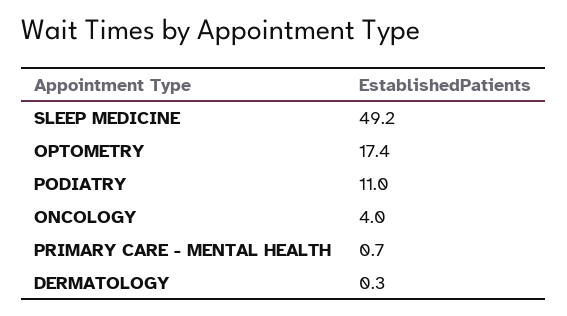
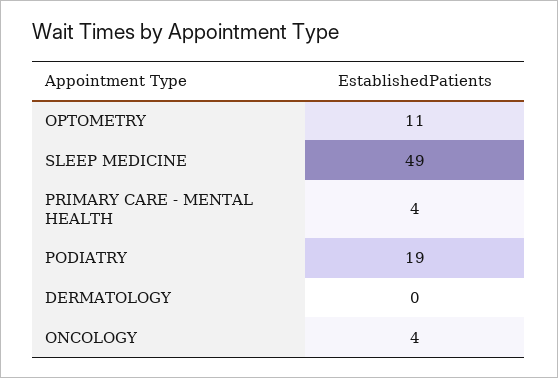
  {
    "SLEEP MEDICINE": 49.2,
-   "OPTOMETRY": 17.4,
+   "OPTOMETRY": 11,
-   "PODIATRY": 11,
+   "PODIATRY": 19,
    "ONCOLOGY": 4,
-   "PRIMARY CARE - MENTAL HEALTH": 0.7,
+   "PRIMARY CARE - MENTAL HEALTH": 4,
    "DERMATOLOGY": 0.3
  }

